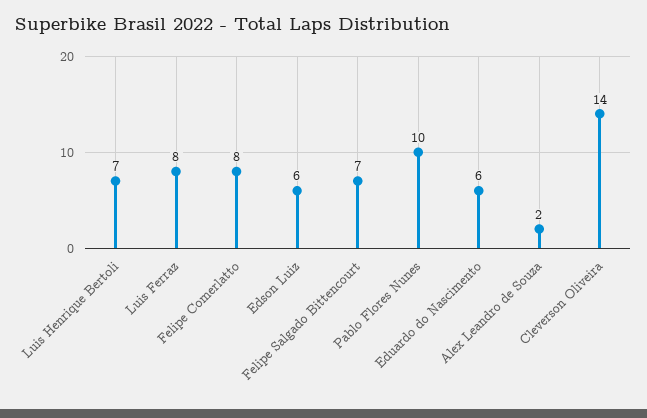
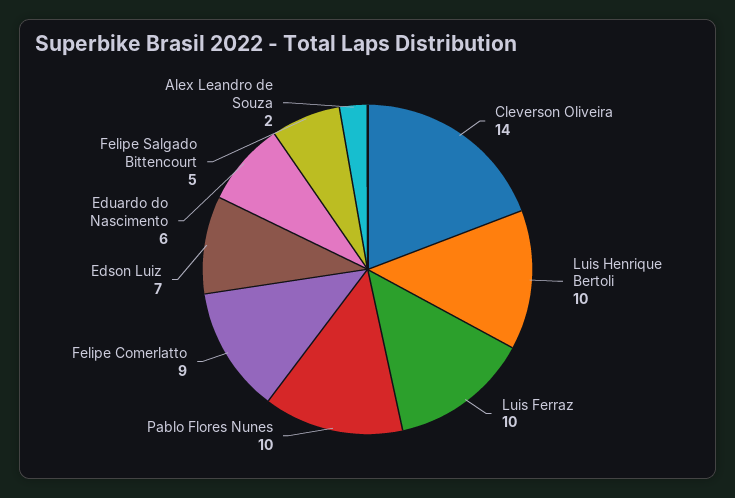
  {
-   "Luis Henrique Bertoli": 7,
+   "Luis Henrique Bertoli": 10,
-   "Luis Ferraz": 8,
+   "Luis Ferraz": 10,
-   "Felipe Comerlatto": 8,
+   "Felipe Comerlatto": 9,
-   "Edson Luiz": 6,
+   "Edson Luiz": 7,
-   "Felipe Salgado Bittencourt": 7,
+   "Felipe Salgado Bittencourt": 5,
    "Pablo Flores Nunes": 10,
    "Eduardo do Nascimento": 6,
    "Alex Leandro de Souza": 2,
    "Cleverson Oliveira": 14
  }

